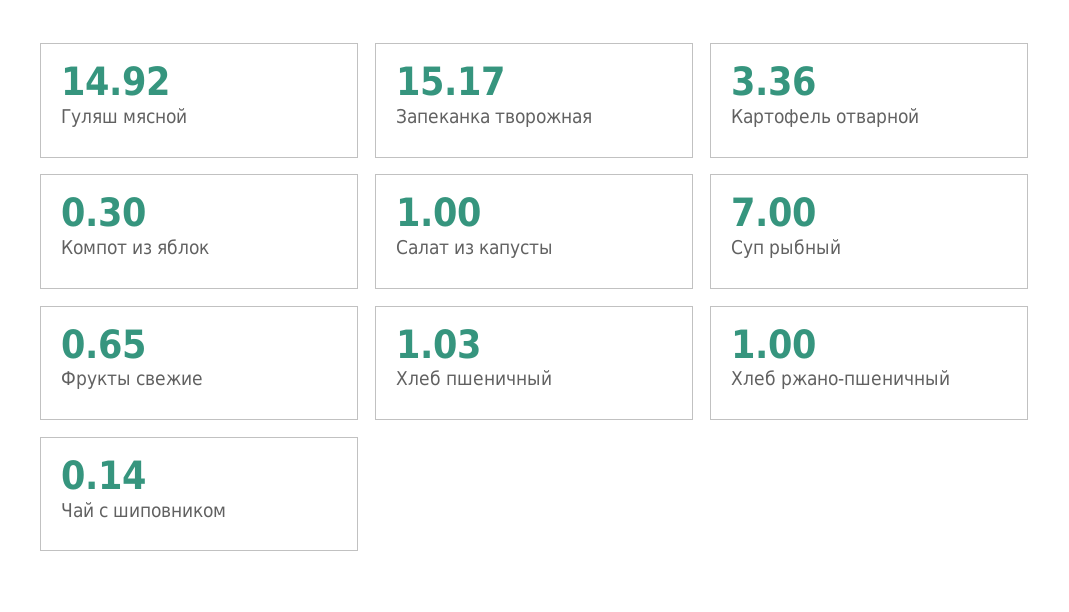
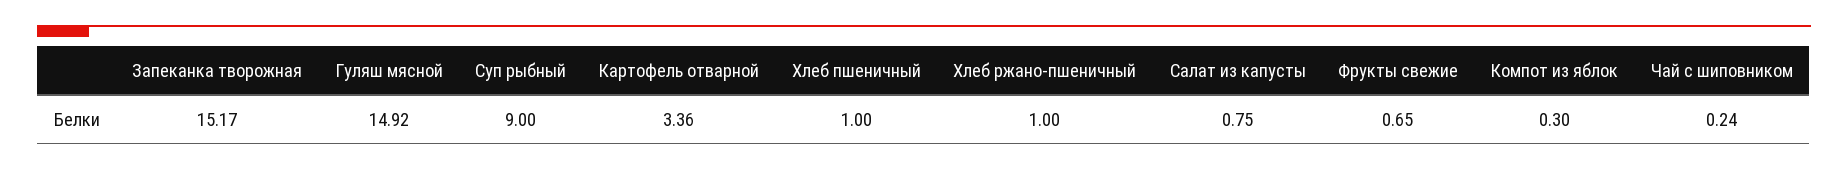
  {
    "Гуляш мясной": 14.92,
    "Запеканка творожная": 15.17,
    "Картофель отварной": 3.36,
    "Компот из яблок": 0.3,
-   "Салат из капусты": 1,
+   "Салат из капусты": 0.75,
-   "Суп рыбный": 7,
+   "Суп рыбный": 9,
    "Фрукты свежие": 0.65,
-   "Хлеб пшеничный": 1.03,
+   "Хлеб пшеничный": 1,
    "Хлеб ржано-пшеничный": 1,
-   "Чай с шиповником": 0.14
+   "Чай с шиповником": 0.24
  }

